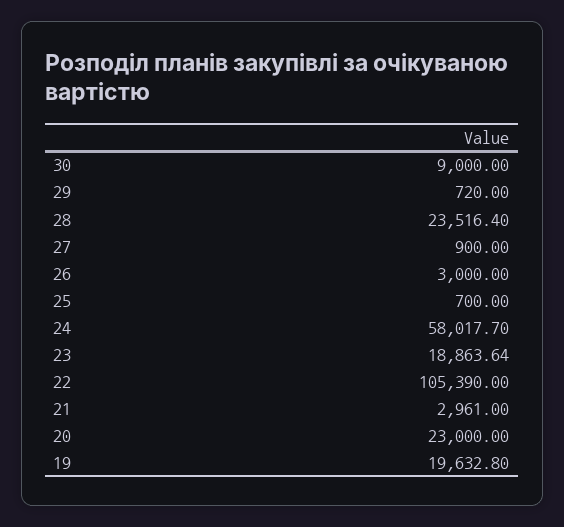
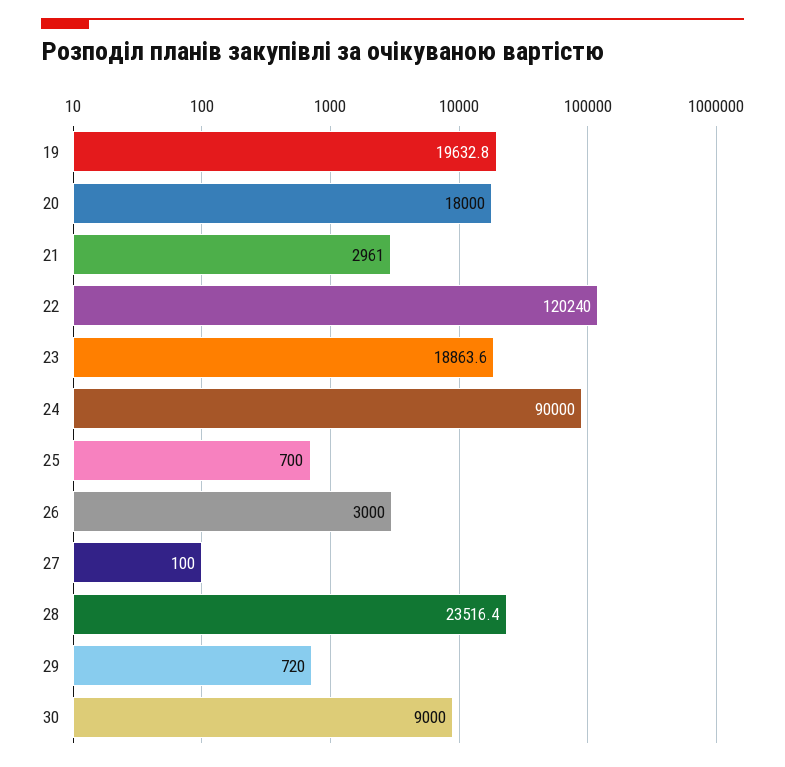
  {
    "30": 9000,
    "29": 720,
    "28": 23516.4,
-   "27": 900,
+   "27": 100,
    "26": 3000,
    "25": 700,
-   "24": 58017.7,
+   "24": 90000,
    "23": 18863.64,
-   "22": 105390,
+   "22": 120240,
    "21": 2961,
-   "20": 23000,
+   "20": 18000,
    "19": 19632.8
  }

